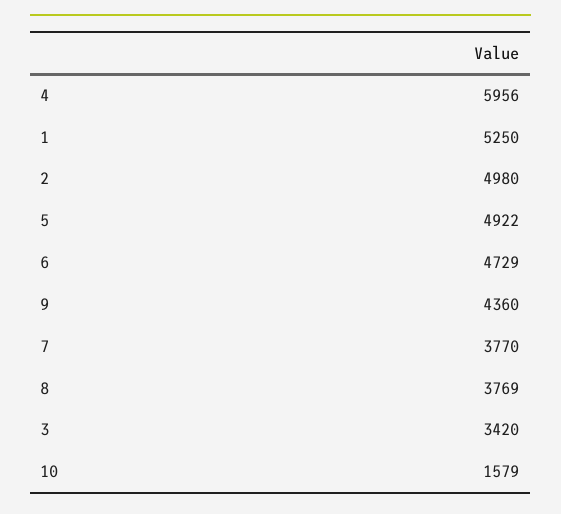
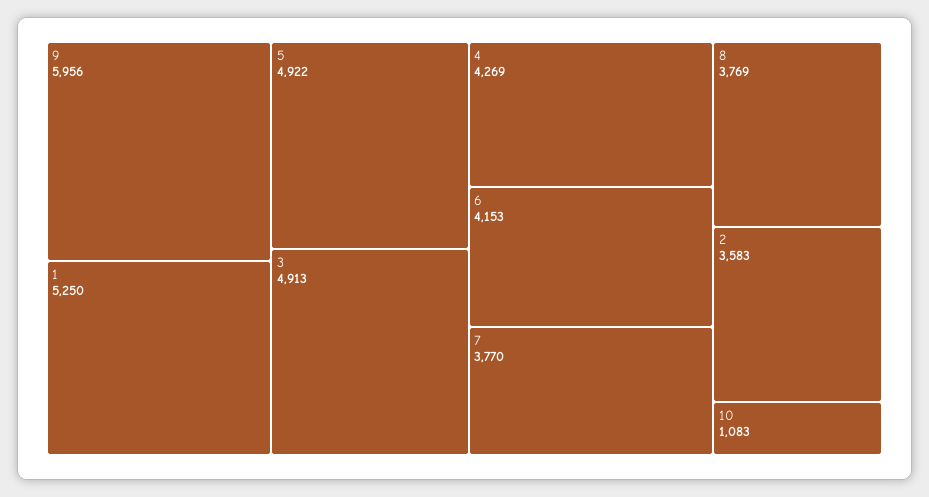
  {
-   "4": 5956,
+   "4": 4269,
    "1": 5250,
-   "2": 4980,
+   "2": 3583,
    "5": 4922,
-   "6": 4729,
+   "6": 4153,
-   "9": 4360,
+   "9": 5956,
    "7": 3770,
    "8": 3769,
-   "3": 3420,
+   "3": 4913,
-   "10": 1579
+   "10": 1083
  }

